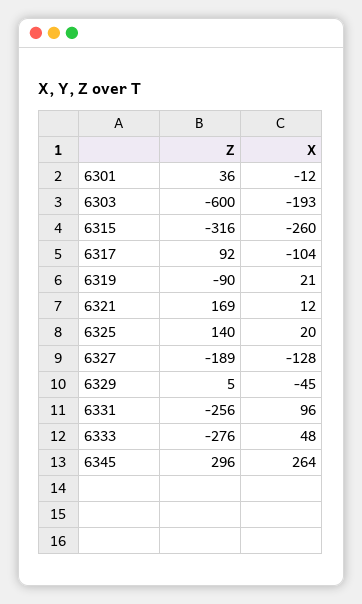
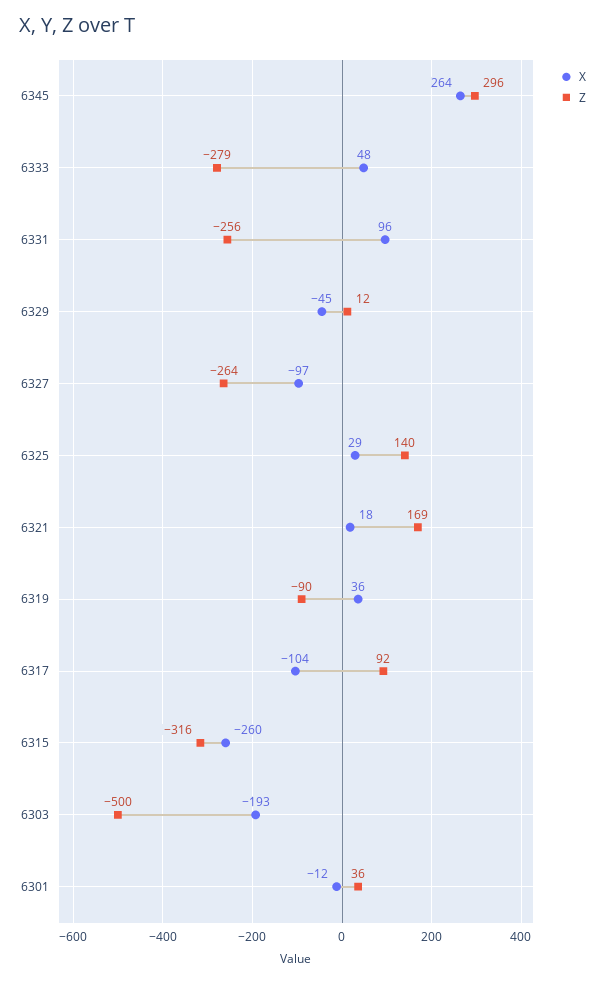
  {
    "Z": {
      "6301": 36,
-     "6303": -600,
+     "6303": -500,
      "6315": -316,
      "6317": 92,
      "6319": -90,
      "6321": 169,
      "6325": 140,
-     "6327": -189,
+     "6327": -264,
-     "6329": 5,
+     "6329": 12,
      "6331": -256,
-     "6333": -276,
+     "6333": -279,
      "6345": 296
    },
    "X": {
      "6301": -12,
      "6303": -193,
      "6315": -260,
      "6317": -104,
-     "6319": 21,
+     "6319": 36,
-     "6321": 12,
+     "6321": 18,
-     "6325": 20,
+     "6325": 29,
-     "6327": -128,
+     "6327": -97,
      "6329": -45,
      "6331": 96,
      "6333": 48,
      "6345": 264
    }
  }

